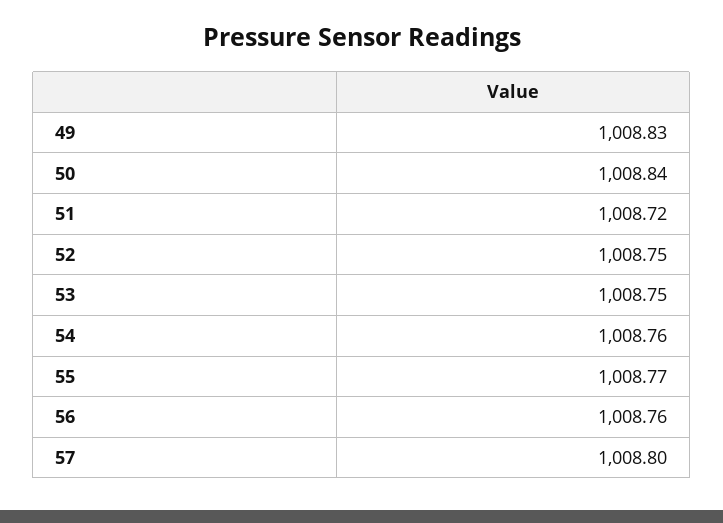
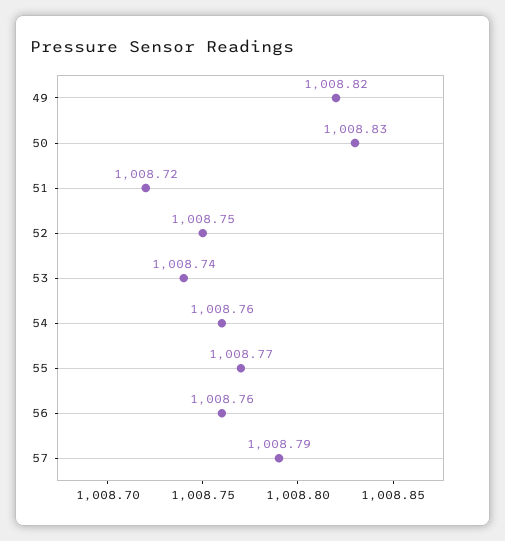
  {
-   "49": 1008.83,
+   "49": 1008.82,
-   "50": 1008.84,
+   "50": 1008.83,
    "51": 1008.72,
    "52": 1008.75,
-   "53": 1008.75,
+   "53": 1008.74,
    "54": 1008.76,
    "55": 1008.77,
    "56": 1008.76,
-   "57": 1008.8
+   "57": 1008.79
  }

